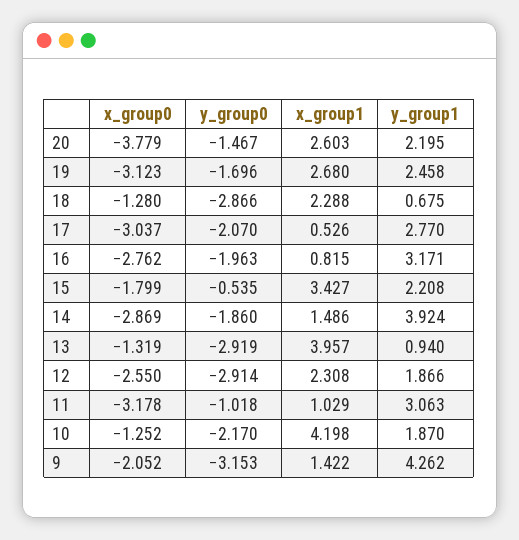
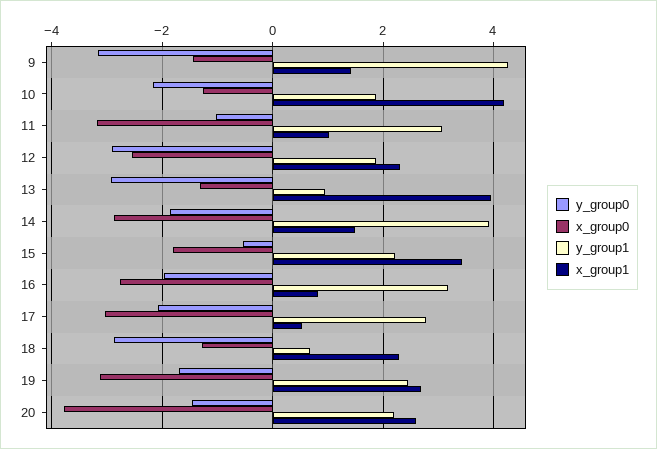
  {
    "x_group0": {
      "20": -3.779,
      "19": -3.123,
      "18": -1.28,
      "17": -3.037,
      "16": -2.762,
      "15": -1.799,
      "14": -2.869,
      "13": -1.319,
      "12": -2.55,
      "11": -3.178,
      "10": -1.252,
-     "9": -2.052
+     "9": -1.4
    },
    "y_group0": {
      "20": -1.467,
      "19": -1.696,
      "18": -2.866,
      "17": -2.07,
      "16": -1.963,
      "15": -0.535,
      "14": -1.86,
      "13": -2.919,
      "12": -2.914,
      "11": -1.018,
      "10": -2.17,
      "9": -3.153
    },
    "x_group1": {
      "20": 2.603,
      "19": 2.68,
      "18": 2.288,
      "17": 0.526,
      "16": 0.815,
      "15": 3.427,
      "14": 1.486,
      "13": 3.957,
      "12": 2.308,
      "11": 1.029,
      "10": 4.198,
      "9": 1.422
    },
    "y_group1": {
      "20": 2.195,
      "19": 2.458,
      "18": 0.675,
      "17": 2.77,
      "16": 3.171,
      "15": 2.208,
      "14": 3.924,
      "13": 0.94,
      "12": 1.866,
      "11": 3.063,
      "10": 1.87,
      "9": 4.262
    }
  }

